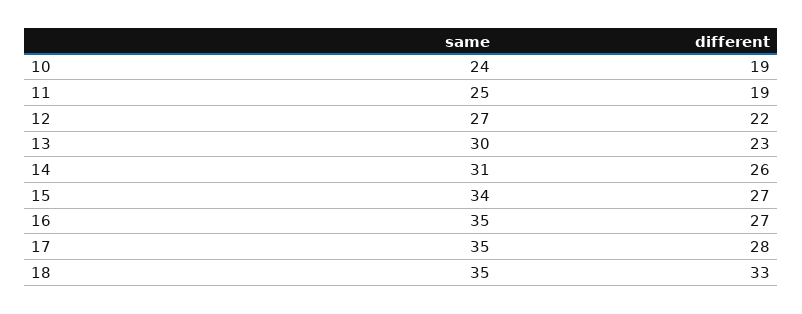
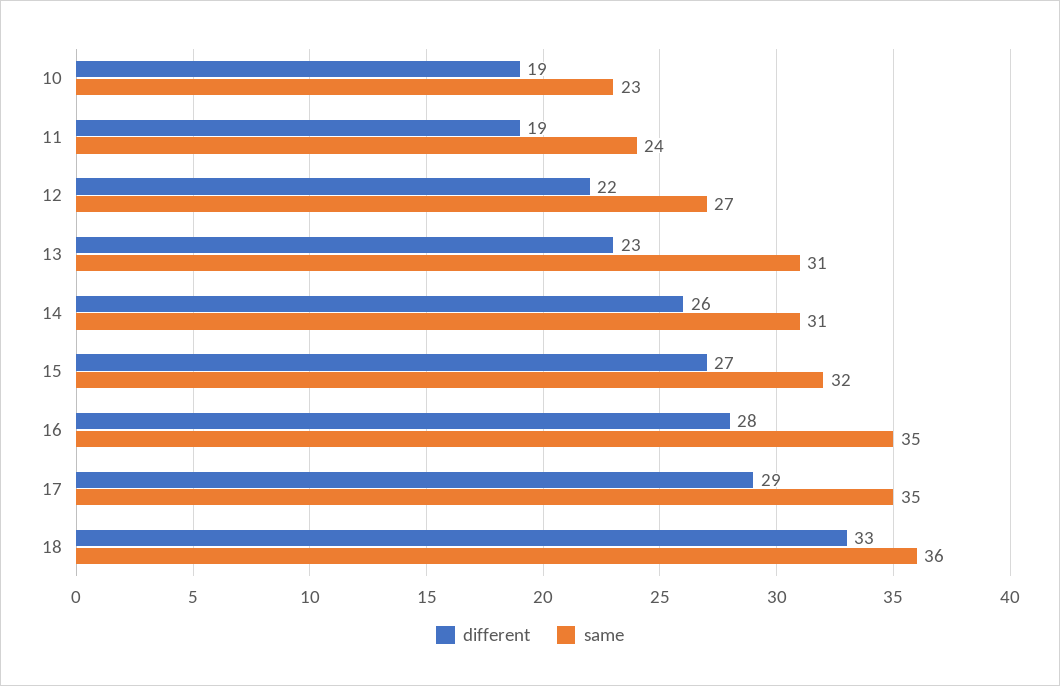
  {
    "same": {
-     "10": 24,
+     "10": 23,
-     "11": 25,
+     "11": 24,
      "12": 27,
-     "13": 30,
+     "13": 31,
      "14": 31,
-     "15": 34,
+     "15": 32,
      "16": 35,
      "17": 35,
-     "18": 35
+     "18": 36
    },
    "different": {
      "10": 19,
      "11": 19,
      "12": 22,
      "13": 23,
      "14": 26,
      "15": 27,
-     "16": 27,
+     "16": 28,
-     "17": 28,
+     "17": 29,
      "18": 33
    }
  }

